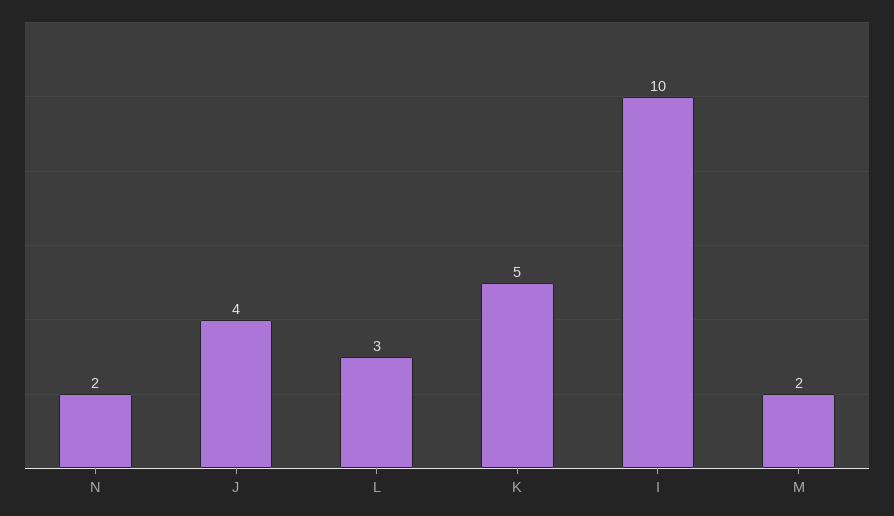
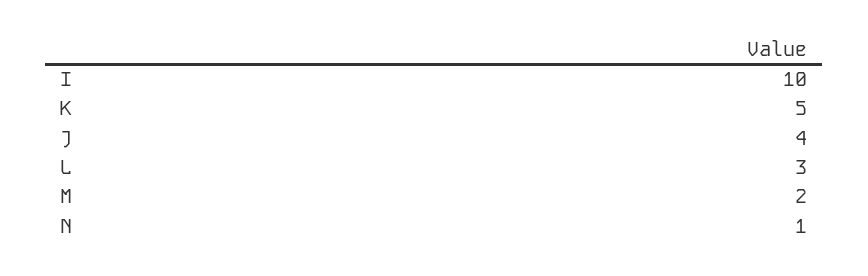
  {
-   "N": 2,
+   "N": 1,
    "J": 4,
    "L": 3,
    "K": 5,
    "I": 10,
    "M": 2
  }

